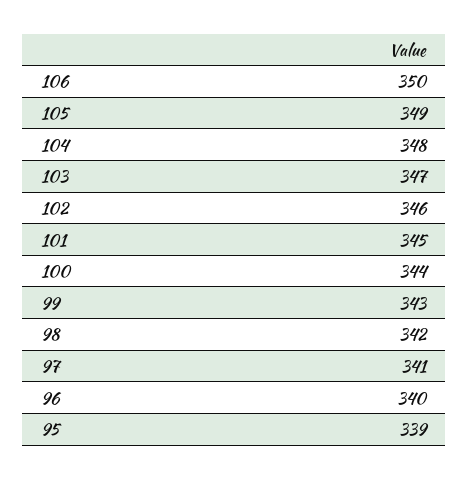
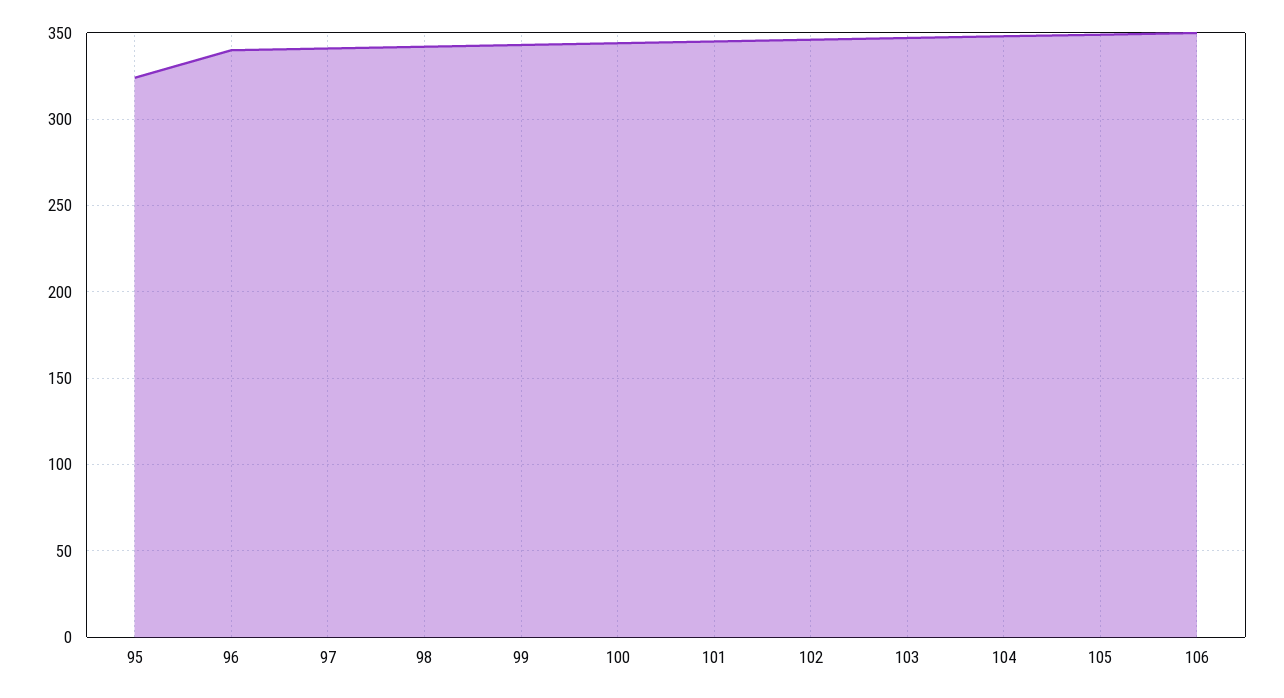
  {
    "106": 350,
    "105": 349,
    "104": 348,
    "103": 347,
    "102": 346,
    "101": 345,
    "100": 344,
    "99": 343,
    "98": 342,
    "97": 341,
    "96": 340,
-   "95": 339
+   "95": 325
  }

